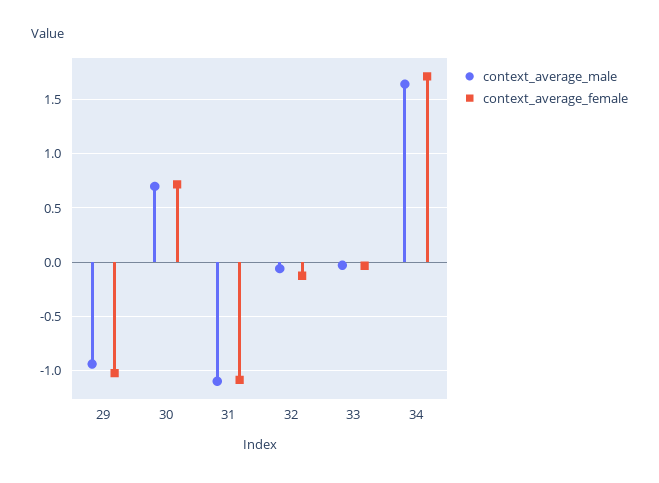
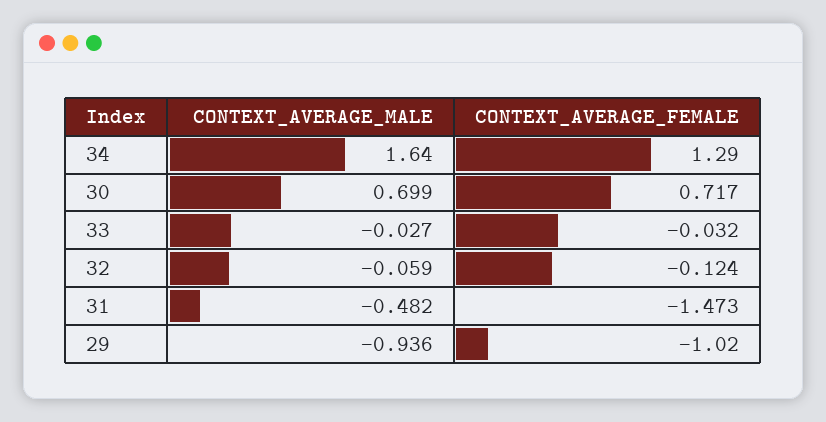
  {
    "context_average_male": {
      "29": -0.936,
      "30": 0.699,
-     "31": -1.1,
+     "31": -0.482,
      "32": -0.059,
      "33": -0.027,
      "34": 1.64
    },
    "context_average_female": {
      "29": -1.02,
      "30": 0.717,
-     "31": -1.1,
+     "31": -1.473,
      "32": -0.124,
      "33": -0.032,
-     "34": 1.7
+     "34": 1.29
    }
  }

